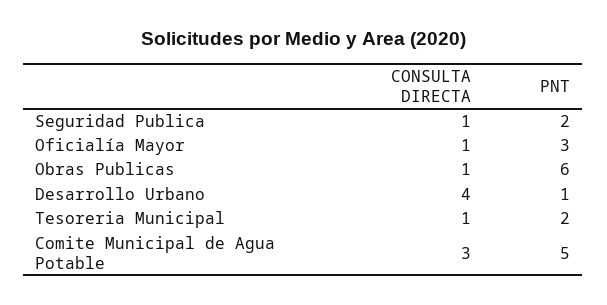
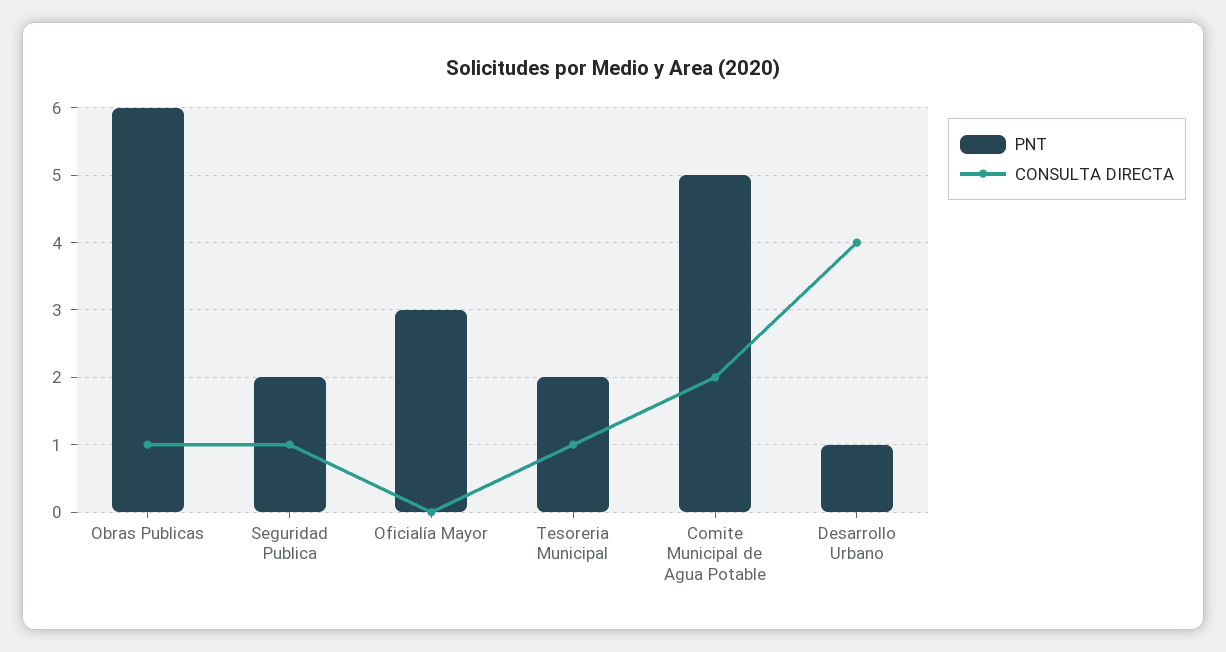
  {
    "CONSULTA DIRECTA": {
      "Seguridad Publica": 1,
-     "Oficialía Mayor": 1,
+     "Oficialía Mayor": 0,
      "Obras Publicas": 1,
      "Desarrollo Urbano": 4,
      "Tesoreria Municipal": 1,
-     "Comite Municipal de Agua Potable": 3
+     "Comite Municipal de Agua Potable": 2
    },
    "PNT": {
      "Seguridad Publica": 2,
      "Oficialía Mayor": 3,
      "Obras Publicas": 6,
      "Desarrollo Urbano": 1,
      "Tesoreria Municipal": 2,
      "Comite Municipal de Agua Potable": 5
    }
  }

